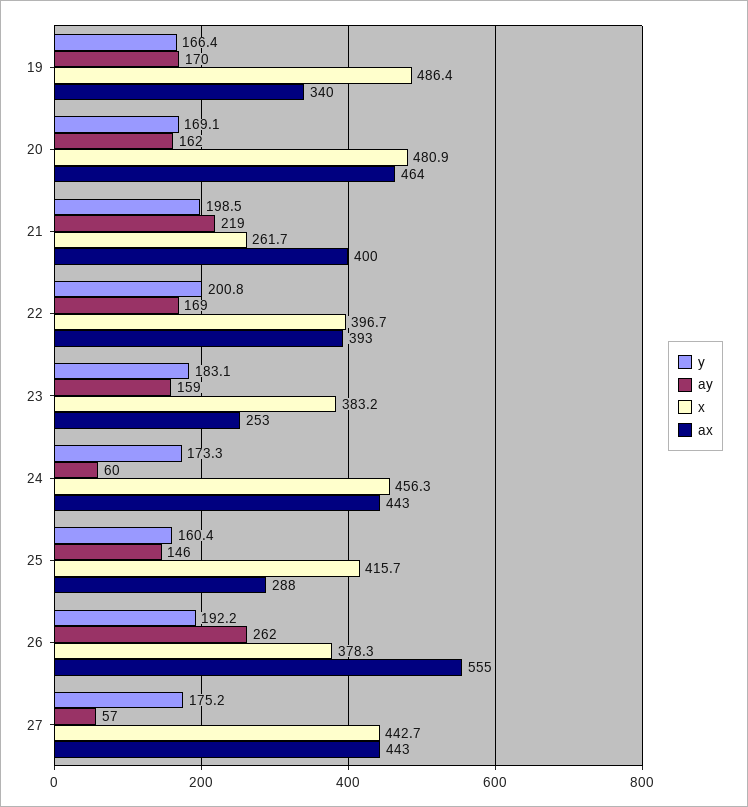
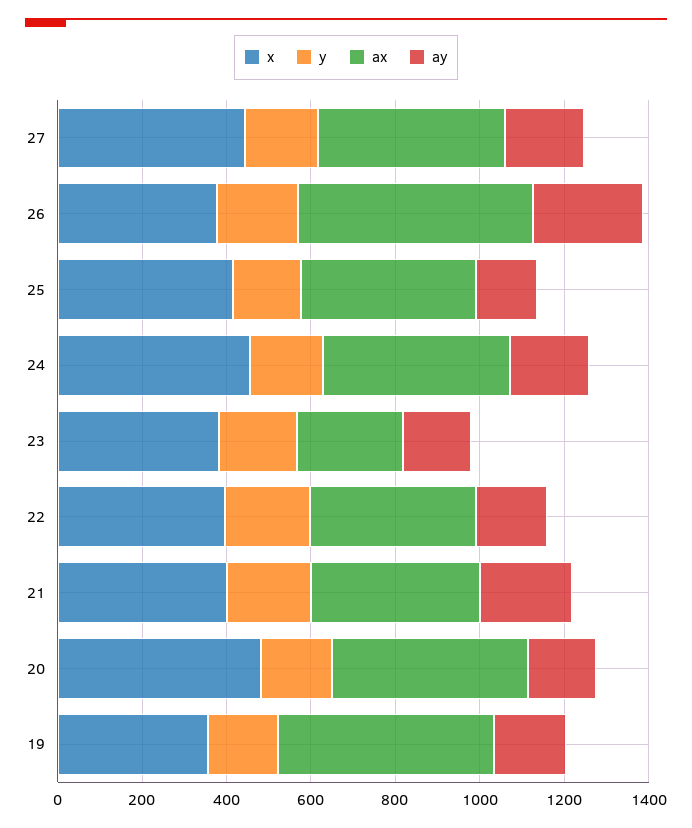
  {
    "y": {
      "19": 166.4,
      "20": 169.1,
      "21": 198.5,
      "22": 200.8,
      "23": 183.1,
      "24": 173.3,
      "25": 160.4,
      "26": 192.2,
      "27": 175.2
    },
    "ay": {
      "19": 170,
      "20": 162,
      "21": 219,
      "22": 169,
      "23": 159,
-     "24": 60,
+     "24": 200,
      "25": 146,
      "26": 262,
-     "27": 57
+     "27": 200
    },
    "x": {
-     "19": 486.4,
+     "19": 350,
      "20": 480.9,
-     "21": 261.7,
+     "21": 400,
      "22": 396.7,
      "23": 383.2,
      "24": 456.3,
      "25": 415.7,
      "26": 378.3,
      "27": 442.7
    },
    "ax": {
-     "19": 340,
+     "19": 500,
      "20": 464,
      "21": 400,
      "22": 393,
      "23": 253,
      "24": 443,
-     "25": 288,
+     "25": 400,
      "26": 555,
      "27": 443
    }
  }

